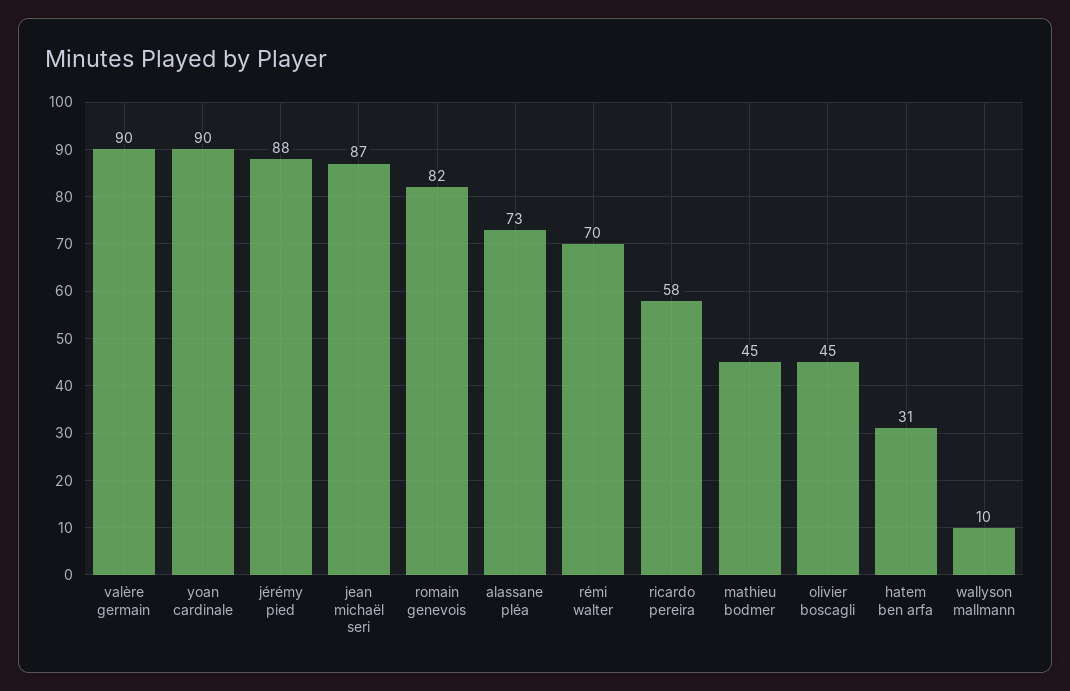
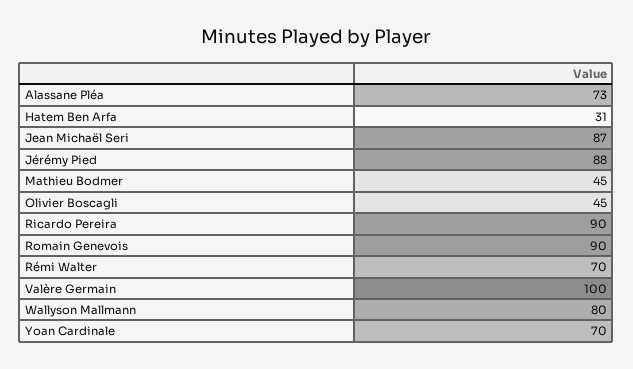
  {
-   "valère germain": 90,
+   "valère germain": 100,
-   "yoan cardinale": 90,
+   "yoan cardinale": 70,
    "jérémy pied": 88,
    "jean michaël seri": 87,
-   "romain genevois": 82,
+   "romain genevois": 90,
    "alassane pléa": 73,
    "rémi walter": 70,
-   "ricardo pereira": 58,
+   "ricardo pereira": 90,
    "mathieu bodmer": 45,
    "olivier boscagli": 45,
    "hatem ben arfa": 31,
-   "wallyson mallmann": 10
+   "wallyson mallmann": 80
  }

